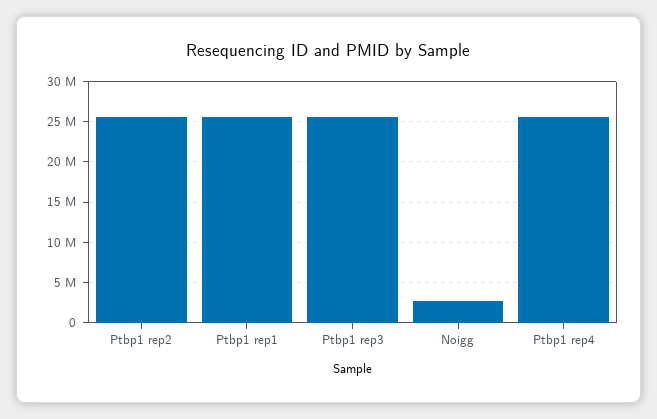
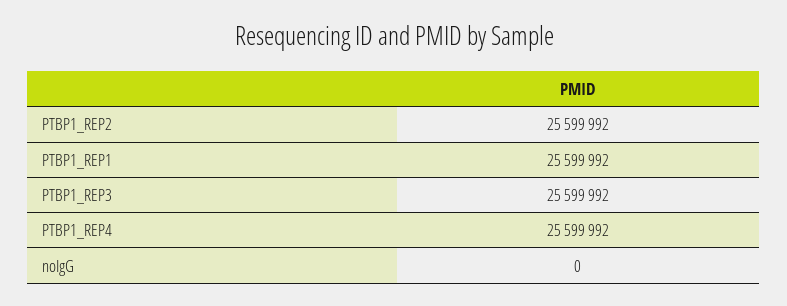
  {
    "Ptbp1 rep2": 25599992,
    "Ptbp1 rep1": 25599992,
    "Ptbp1 rep3": 25599992,
-   "Noigg": 3000000,
+   "Noigg": 0,
    "Ptbp1 rep4": 25599992
  }

